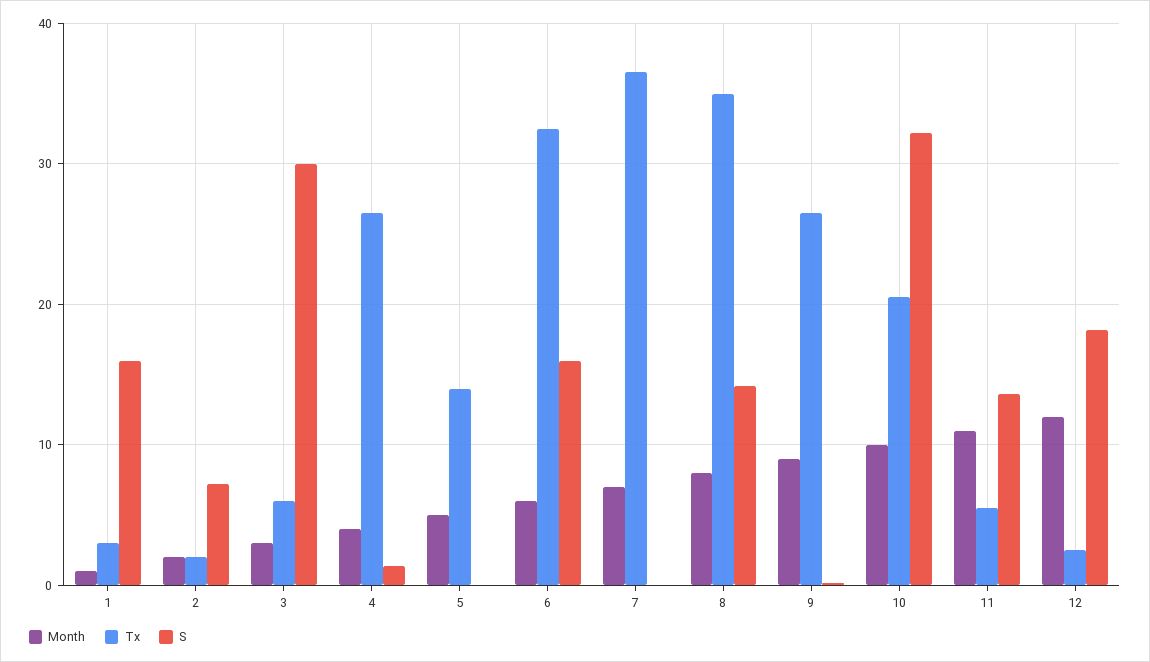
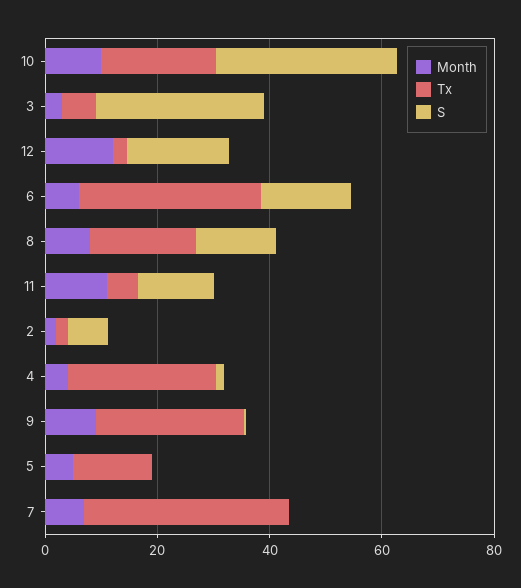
  {
    "Month": {
-     "1": 1,
      "2": 2,
      "3": 3,
      "4": 4,
      "5": 5,
      "6": 6,
      "7": 7,
      "8": 8,
      "9": 9,
      "10": 10,
      "11": 11,
      "12": 12
    },
    "Tx": {
-     "1": 3,
      "2": 2,
      "3": 6,
      "4": 27,
      "5": 14,
      "6": 33,
      "7": 37,
-     "8": 35,
+     "8": 20,
      "9": 27,
      "10": 21,
      "11": 6,
      "12": 3
    },
    "S": {
-     "1": 16,
      "2": 7,
      "3": 30,
      "4": 1,
      "5": 0,
      "6": 16,
      "7": 0,
      "8": 14,
      "9": 0,
      "10": 32,
      "11": 14,
      "12": 18
    }
  }

